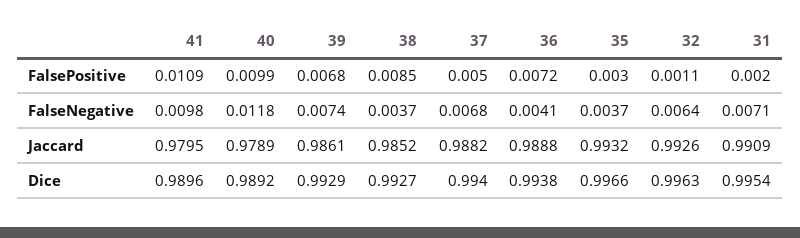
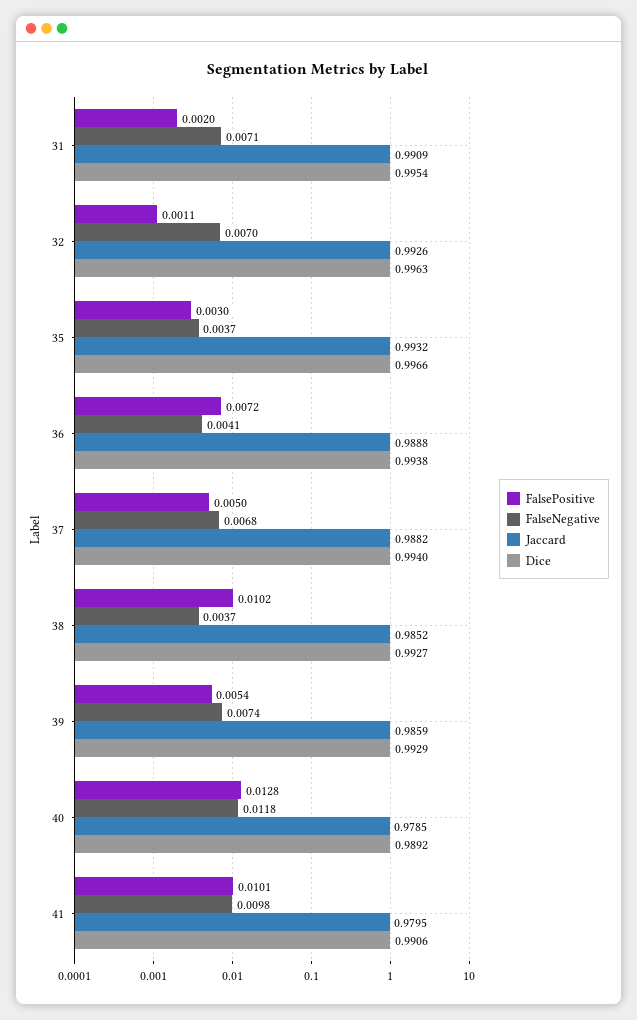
  {
    "FalsePositive": {
-     "41": 0.0109,
+     "41": 0.0101,
-     "40": 0.0099,
+     "40": 0.0128,
-     "39": 0.0068,
+     "39": 0.0054,
-     "38": 0.0085,
+     "38": 0.0102,
      "37": 0.005,
      "36": 0.0072,
      "35": 0.003,
      "32": 0.0011,
      "31": 0.002
    },
    "FalseNegative": {
      "41": 0.0098,
      "40": 0.0118,
      "39": 0.0074,
      "38": 0.0037,
      "37": 0.0068,
      "36": 0.0041,
      "35": 0.0037,
-     "32": 0.0064,
+     "32": 0.007,
      "31": 0.0071
    },
    "Jaccard": {
      "41": 0.9795,
-     "40": 0.9789,
+     "40": 0.9785,
-     "39": 0.9861,
+     "39": 0.9859,
      "38": 0.9852,
      "37": 0.9882,
      "36": 0.9888,
      "35": 0.9932,
      "32": 0.9926,
      "31": 0.9909
    },
    "Dice": {
-     "41": 0.9896,
+     "41": 0.9906,
      "40": 0.9892,
      "39": 0.9929,
      "38": 0.9927,
      "37": 0.994,
      "36": 0.9938,
      "35": 0.9966,
      "32": 0.9963,
      "31": 0.9954
    }
  }

